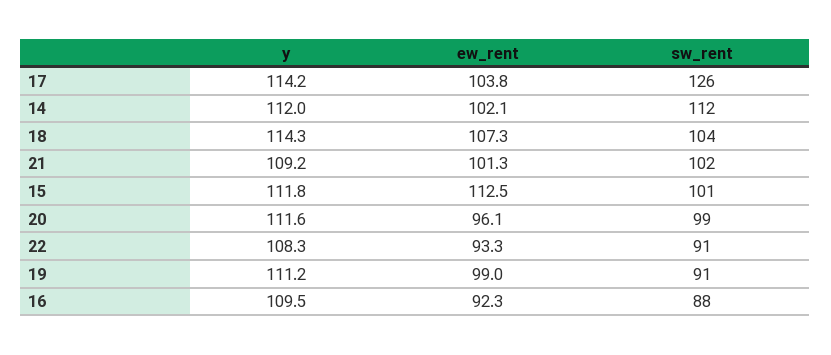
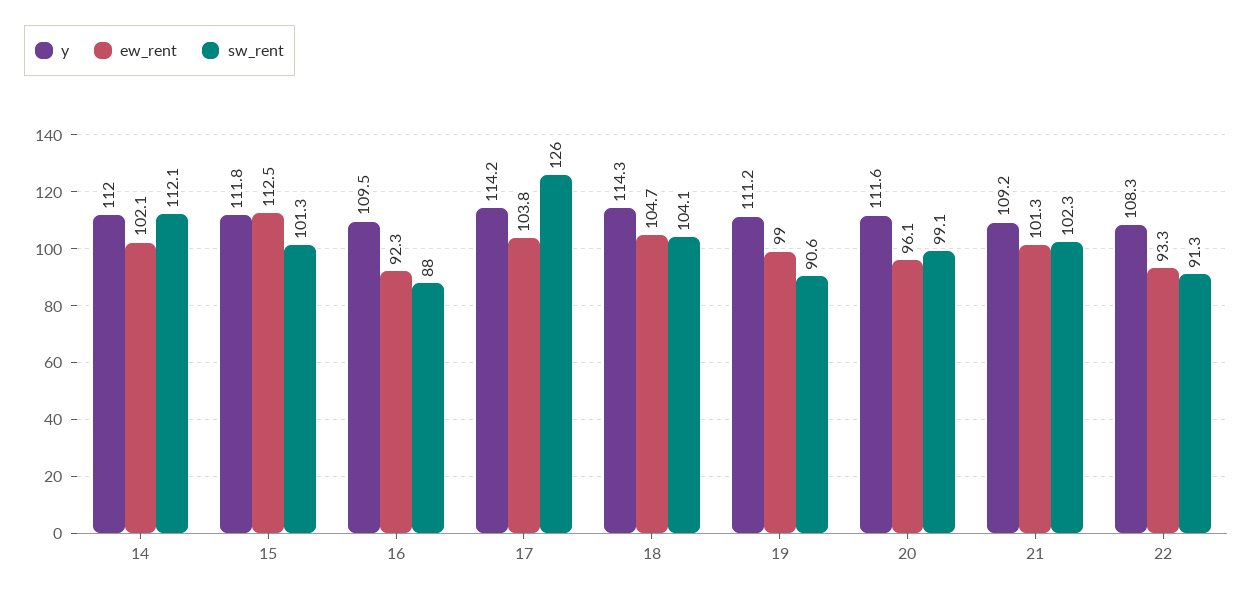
  {
    "y": {
      "17": 114.2,
      "14": 112,
      "18": 114.3,
      "21": 109.2,
      "15": 111.8,
      "20": 111.6,
      "22": 108.3,
      "19": 111.2,
      "16": 109.5
    },
    "ew_rent": {
      "17": 103.8,
      "14": 102.1,
-     "18": 107.3,
+     "18": 104.7,
      "21": 101.3,
      "15": 112.5,
      "20": 96.1,
      "22": 93.3,
      "19": 99,
      "16": 92.3
    },
    "sw_rent": {
      "17": 126,
      "14": 112.1,
      "18": 104.1,
      "21": 102.3,
      "15": 101.3,
      "20": 99.1,
      "22": 91.3,
      "19": 90.6,
      "16": 88
    }
  }

